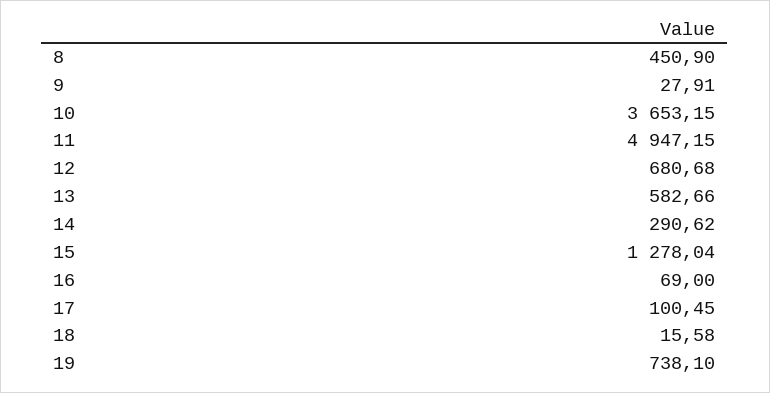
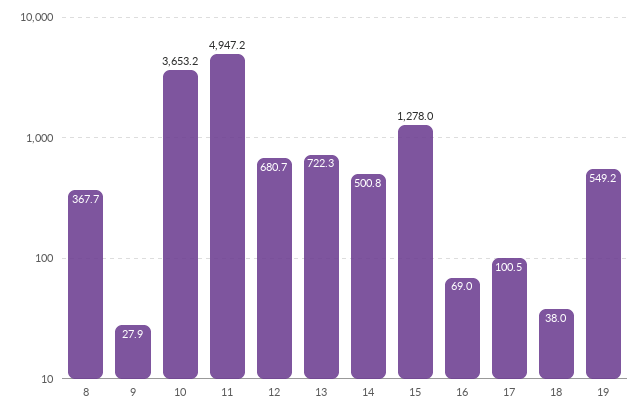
  {
-   "8": 450.9,
+   "8": 367.7,
    "9": 27.91,
    "10": 3653.15,
    "11": 4947.15,
    "12": 680.68,
-   "13": 582.66,
+   "13": 722.3,
-   "14": 290.62,
+   "14": 500.8,
    "15": 1278.04,
    "16": 69,
    "17": 100.45,
-   "18": 15.58,
+   "18": 38,
-   "19": 738.1
+   "19": 549.2
  }

